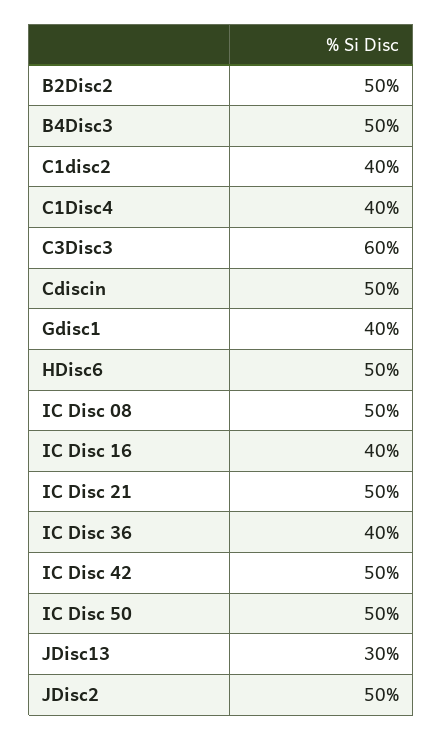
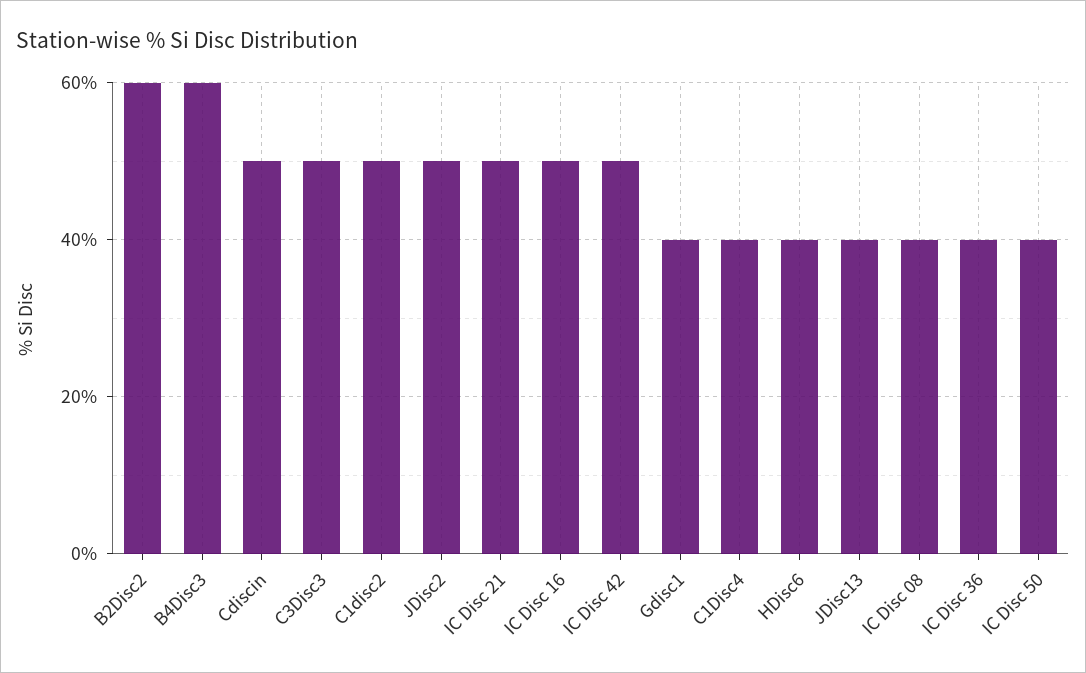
  {
-   "B2Disc2": 50,
+   "B2Disc2": 60,
-   "B4Disc3": 50,
+   "B4Disc3": 60,
-   "C1disc2": 40,
+   "C1disc2": 50,
    "C1Disc4": 40,
-   "C3Disc3": 60,
+   "C3Disc3": 50,
    "Cdiscin": 50,
    "Gdisc1": 40,
-   "HDisc6": 50,
+   "HDisc6": 40,
-   "IC Disc 08": 50,
+   "IC Disc 08": 40,
-   "IC Disc 16": 40,
+   "IC Disc 16": 50,
    "IC Disc 21": 50,
    "IC Disc 36": 40,
    "IC Disc 42": 50,
-   "IC Disc 50": 50,
+   "IC Disc 50": 40,
-   "JDisc13": 30,
+   "JDisc13": 40,
    "JDisc2": 50
  }

